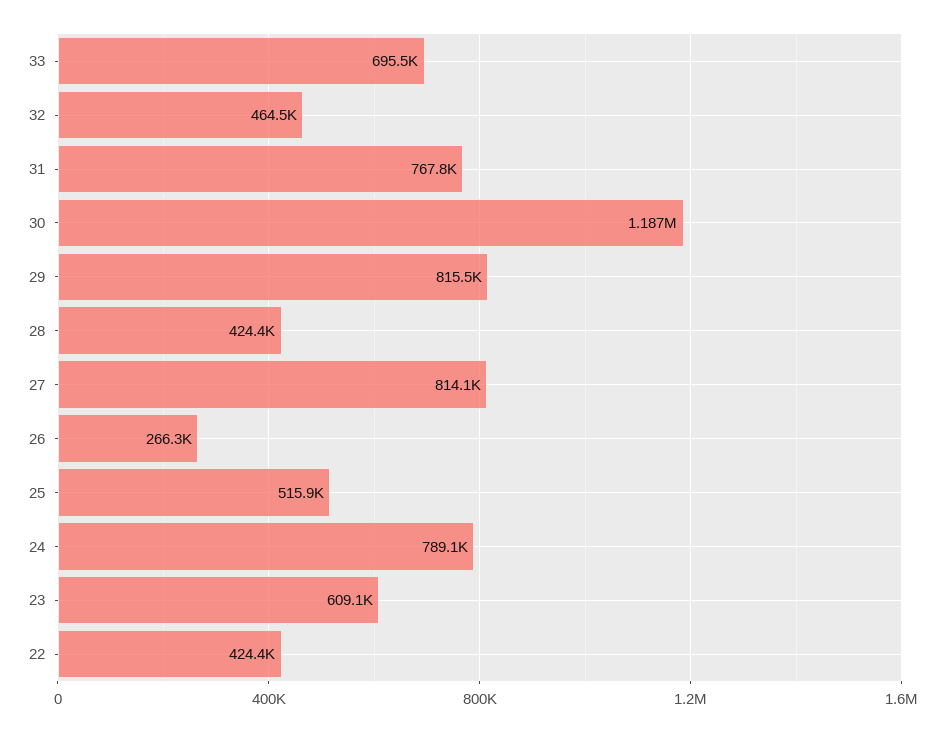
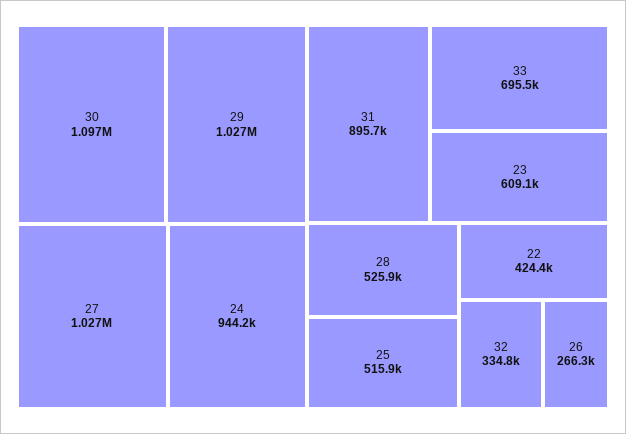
  {
    "33": 695500,
-   "32": 464500,
+   "32": 334800,
-   "31": 767800,
+   "31": 895700,
-   "30": 1187000,
+   "30": 1097000,
-   "29": 815500,
+   "29": 1027000,
-   "28": 424400,
+   "28": 525900,
-   "27": 814100,
+   "27": 1027000,
    "26": 266300,
    "25": 515900,
-   "24": 789100,
+   "24": 944200,
    "23": 609100,
    "22": 424400
  }

